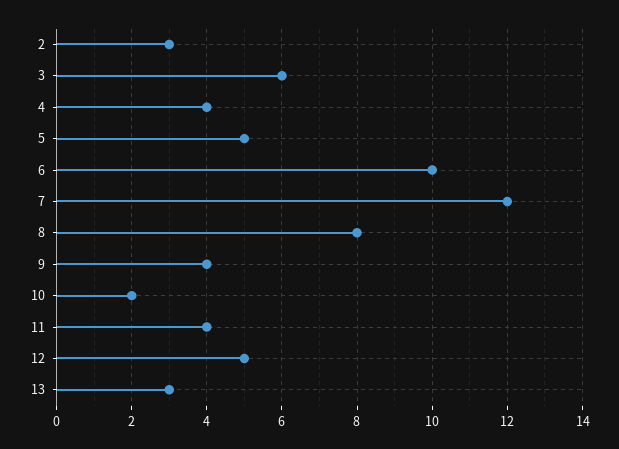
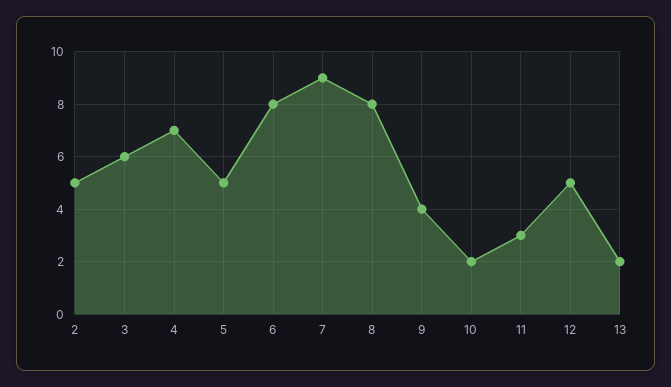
  {
-   "2": 3,
+   "2": 5,
    "3": 6,
-   "4": 4,
+   "4": 7,
    "5": 5,
-   "6": 10,
+   "6": 8,
-   "7": 12,
+   "7": 9,
    "8": 8,
    "9": 4,
    "10": 2,
-   "11": 4,
+   "11": 3,
    "12": 5,
-   "13": 3
+   "13": 2
  }

